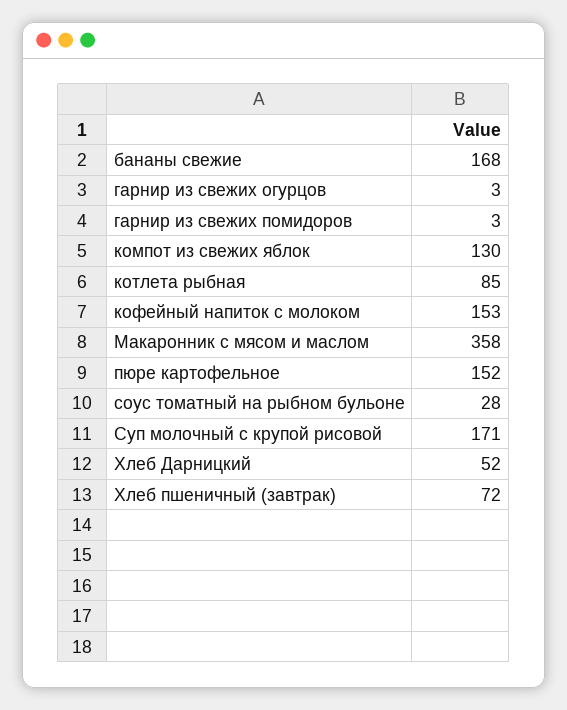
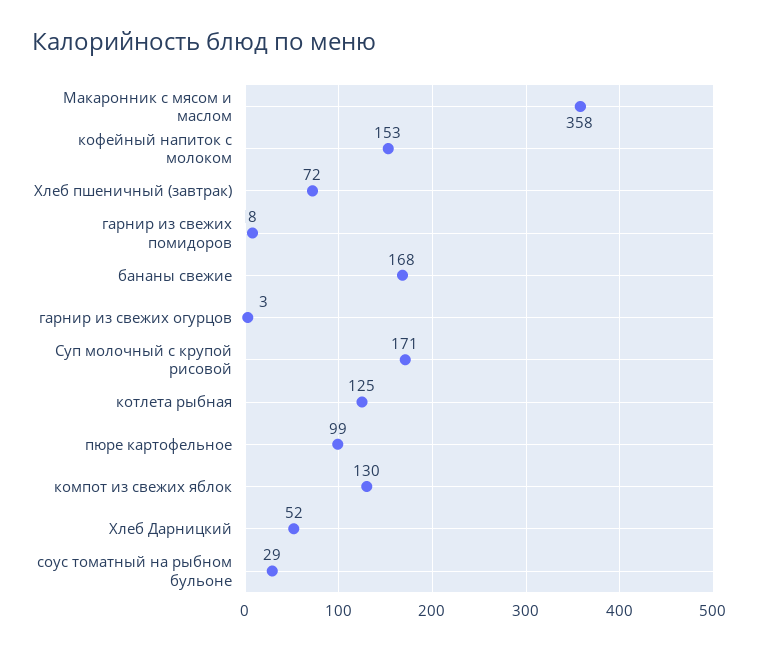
  {
    "бананы свежие": 168,
    "гарнир из свежих огурцов": 3,
-   "гарнир из свежих помидоров": 3,
+   "гарнир из свежих помидоров": 8,
    "компот из свежих яблок": 130,
-   "котлета рыбная": 85,
+   "котлета рыбная": 125,
    "кофейный напиток с молоком": 153,
    "Макаронник с мясом и маслом": 358,
-   "пюре картофельное": 152,
+   "пюре картофельное": 99,
-   "соус томатный на рыбном бульоне": 28,
+   "соус томатный на рыбном бульоне": 29,
    "Суп молочный с крупой рисовой": 171,
    "Хлеб Дарницкий": 52,
    "Хлеб пшеничный (завтрак)": 72
  }

